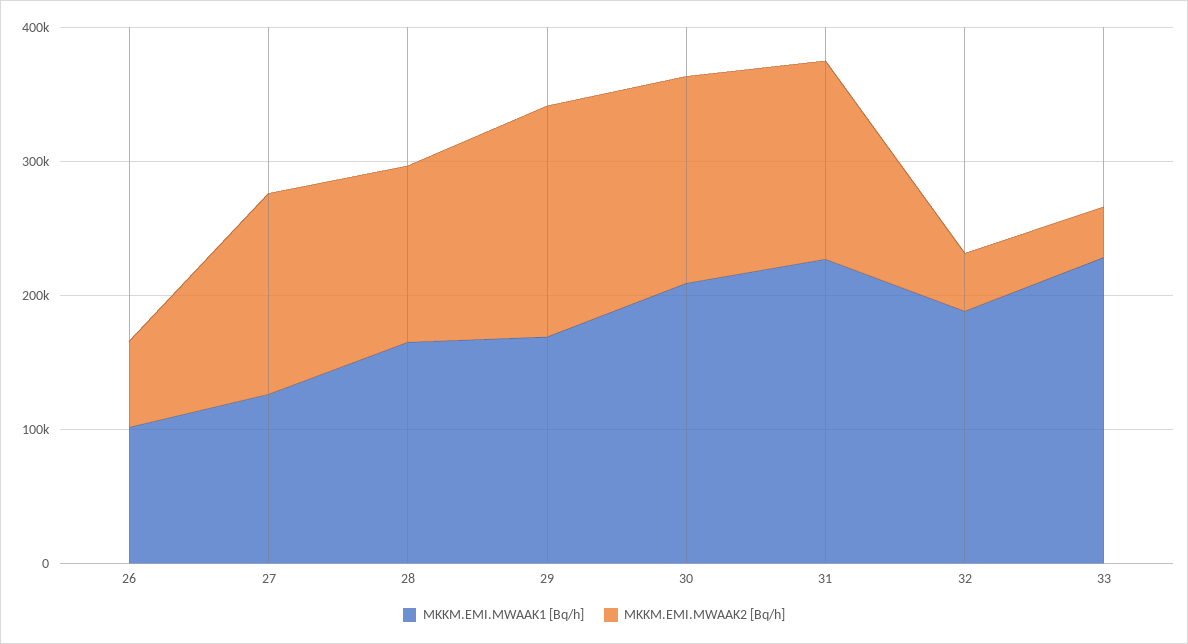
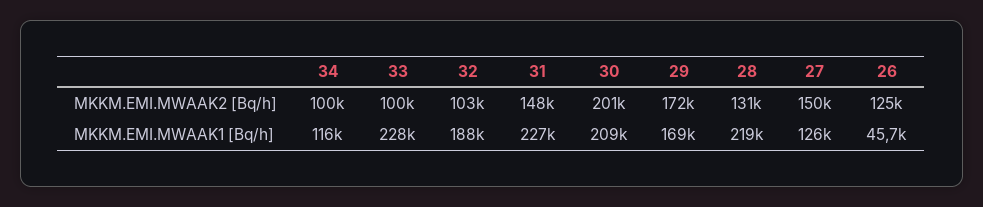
  {
    "MKKM.EMI.MWAAK1 [Bq/h]": {
-     "26": 100000,
+     "26": 45700,
      "27": 126000,
-     "28": 160000,
+     "28": 219000,
      "29": 169000,
      "30": 209000,
      "31": 227000,
      "32": 188000,
-     "33": 228000
+     "33": 228000,
+     "34": 116000
    },
    "MKKM.EMI.MWAAK2 [Bq/h]": {
-     "26": 60000,
+     "26": 125000,
      "27": 150000,
      "28": 131000,
      "29": 172000,
-     "30": 160000,
+     "30": 201000,
      "31": 148000,
-     "32": 40000,
+     "32": 103000,
-     "33": 40000
+     "33": 100000,
+     "34": 100000
    }
  }

